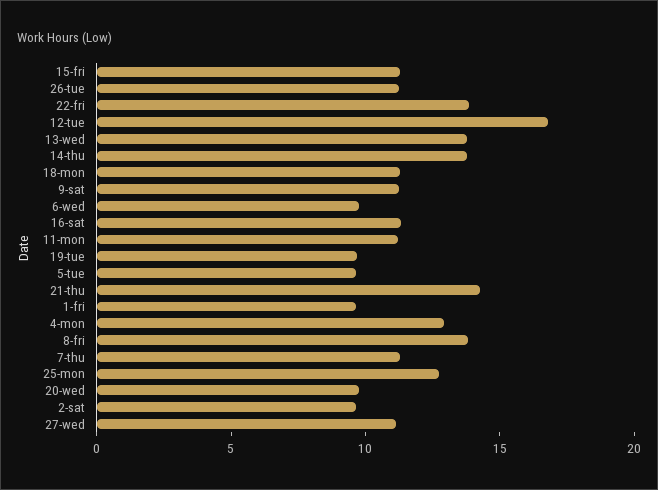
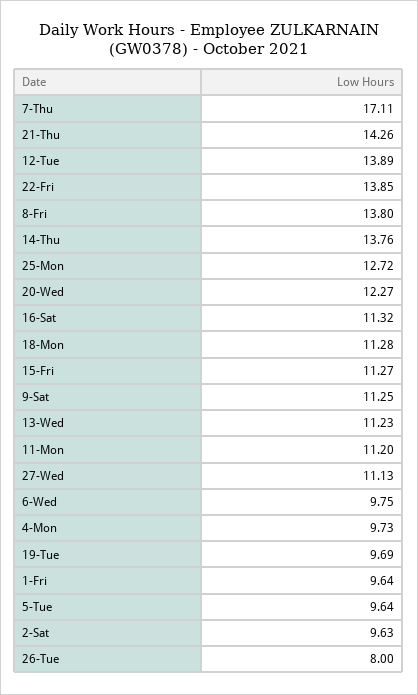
  {
    "15-fri": 11.27,
-   "26-tue": 11,
+   "26-tue": 8,
    "22-fri": 13.85,
-   "12-tue": 17,
+   "12-tue": 13.89,
-   "13-wed": 14,
+   "13-wed": 11.23,
    "14-thu": 13.76,
    "18-mon": 11.28,
    "9-sat": 11.25,
    "6-wed": 9.75,
    "16-sat": 11.32,
    "11-mon": 11.2,
    "19-tue": 9.69,
    "5-tue": 9.64,
    "21-thu": 14.26,
    "1-fri": 9.64,
-   "4-mon": 13,
+   "4-mon": 9.73,
    "8-fri": 13.8,
-   "7-thu": 11,
+   "7-thu": 17.11,
    "25-mon": 12.72,
-   "20-wed": 10,
+   "20-wed": 12.27,
    "2-sat": 9.63,
    "27-wed": 11.13
  }

